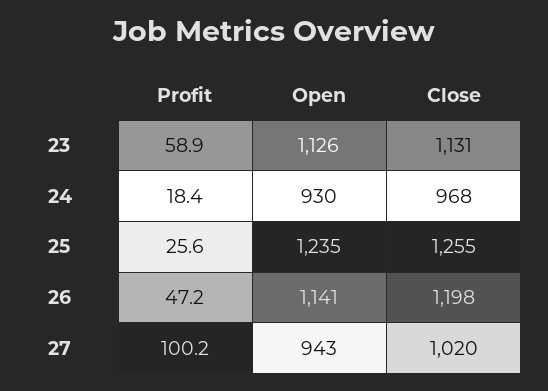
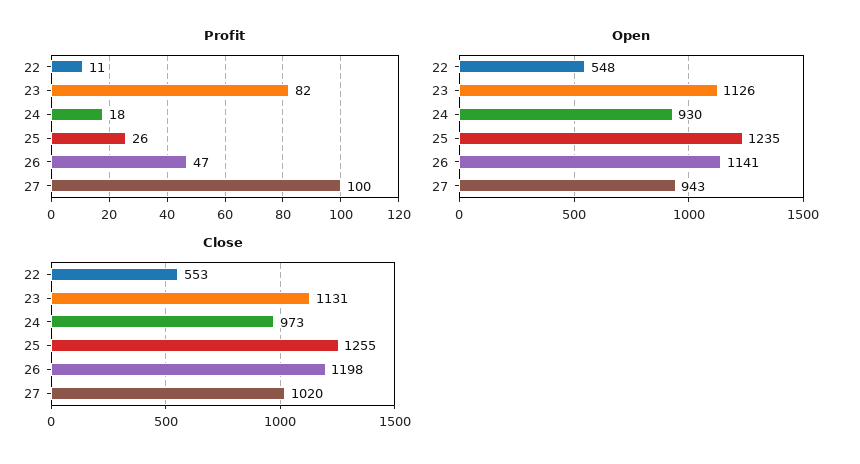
  {
    "Profit": {
-     "23": 58.9,
+     "23": 82,
      "24": 18.4,
      "25": 25.6,
      "26": 47.2,
-     "27": 100.2
+     "27": 100.2,
+     "22": 11
    },
    "Open": {
      "23": 1126,
      "24": 930,
      "25": 1235,
      "26": 1141,
-     "27": 943
+     "27": 943,
+     "22": 548
    },
    "Close": {
      "23": 1131,
-     "24": 968,
+     "24": 973,
      "25": 1255,
      "26": 1198,
-     "27": 1020
+     "27": 1020,
+     "22": 553
    }
  }

